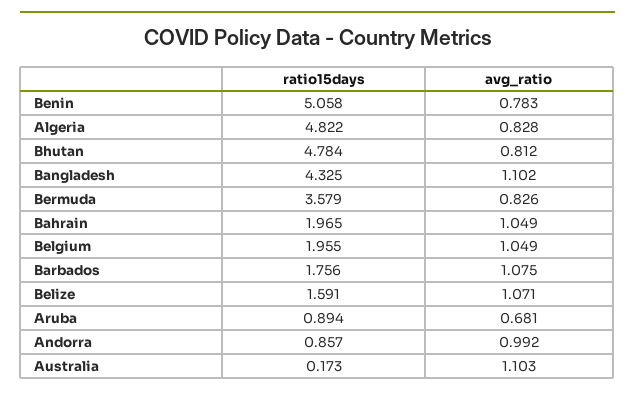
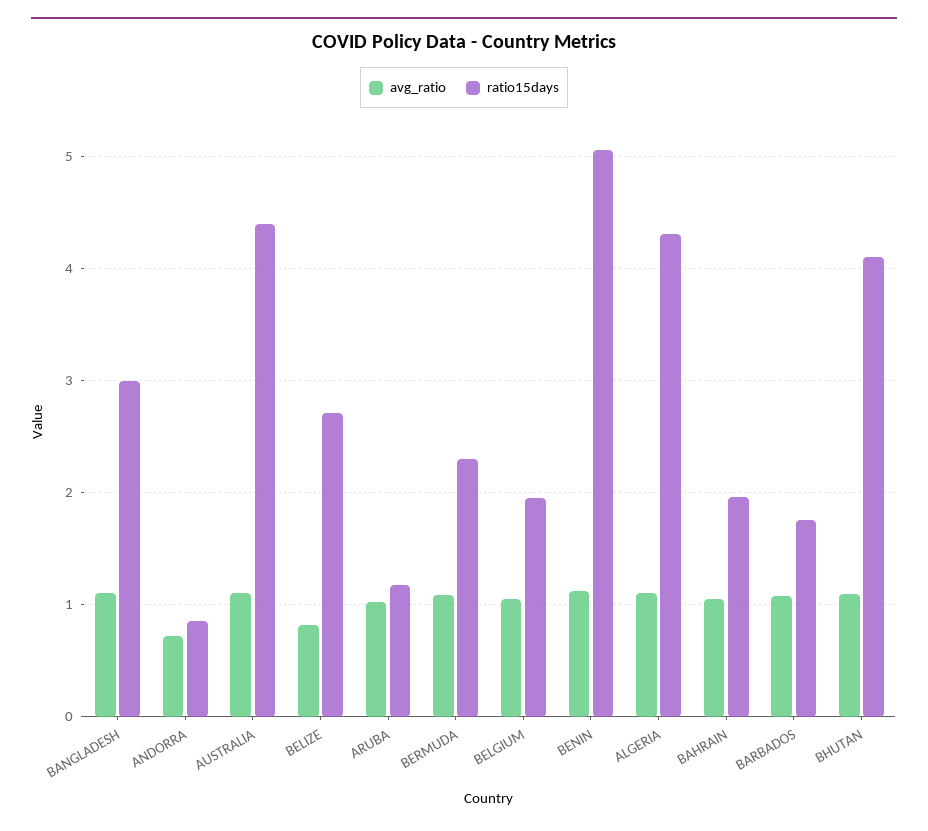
  {
    "ratio15days": {
      "Benin": 5.058,
-     "Algeria": 4.822,
+     "Algeria": 4.3,
-     "Bhutan": 4.784,
+     "Bhutan": 4.1,
-     "Bangladesh": 4.325,
+     "Bangladesh": 3,
-     "Bermuda": 3.579,
+     "Bermuda": 2.3,
      "Bahrain": 1.965,
      "Belgium": 1.955,
      "Barbados": 1.756,
-     "Belize": 1.591,
+     "Belize": 2.7,
-     "Aruba": 0.894,
+     "Aruba": 1.2,
      "Andorra": 0.857,
-     "Australia": 0.173
+     "Australia": 4.4
    },
    "avg_ratio": {
-     "Benin": 0.783,
+     "Benin": 1.1,
-     "Algeria": 0.828,
+     "Algeria": 1.1,
-     "Bhutan": 0.812,
+     "Bhutan": 1.1,
      "Bangladesh": 1.102,
-     "Bermuda": 0.826,
+     "Bermuda": 1.1,
      "Bahrain": 1.049,
      "Belgium": 1.049,
      "Barbados": 1.075,
-     "Belize": 1.071,
+     "Belize": 0.8,
-     "Aruba": 0.681,
+     "Aruba": 1,
-     "Andorra": 0.992,
+     "Andorra": 0.7,
      "Australia": 1.103
    }
  }

